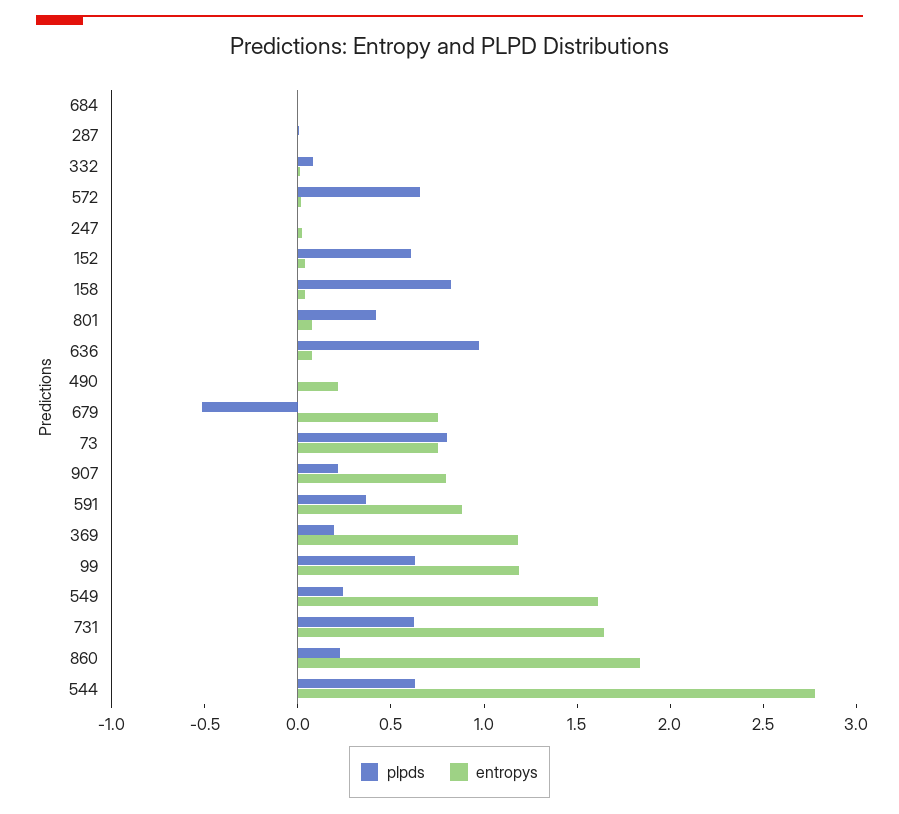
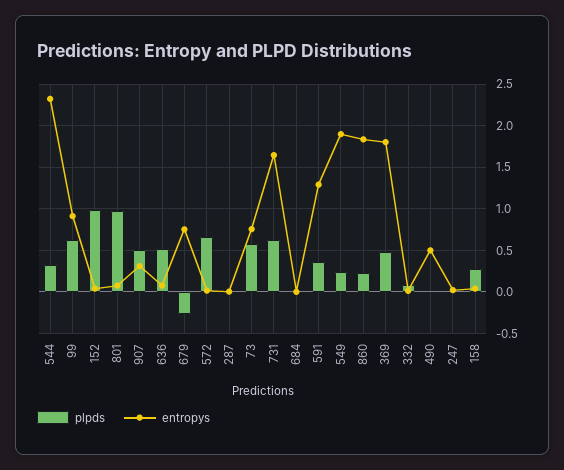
  {
    "plpds": {
      "684": 0,
      "287": 0,
      "332": 0.1,
      "572": 0.7,
      "247": 0,
-     "152": 0.6,
+     "152": 1,
-     "158": 0.8,
+     "158": 0.3,
-     "801": 0.4,
+     "801": 1,
-     "636": 1,
+     "636": 0.5,
      "490": 0,
-     "679": -0.5,
+     "679": -0.3,
-     "73": 0.8,
+     "73": 0.6,
-     "907": 0.2,
+     "907": 0.5,
      "591": 0.4,
-     "369": 0.2,
+     "369": 0.5,
      "99": 0.6,
      "549": 0.2,
      "731": 0.6,
      "860": 0.2,
-     "544": 0.6
+     "544": 0.3
    },
    "entropys": {
      "684": 0,
      "287": 0,
      "332": 0,
      "572": 0,
      "247": 0,
      "152": 0,
      "158": 0,
      "801": 0.1,
      "636": 0.1,
-     "490": 0.2,
+     "490": 0.5,
      "679": 0.8,
      "73": 0.8,
-     "907": 0.8,
+     "907": 0.3,
-     "591": 0.9,
+     "591": 1.3,
-     "369": 1.2,
+     "369": 1.8,
-     "99": 1.2,
+     "99": 0.9,
-     "549": 1.6,
+     "549": 1.9,
      "731": 1.6,
      "860": 1.8,
-     "544": 2.8
+     "544": 2.3
    }
  }

